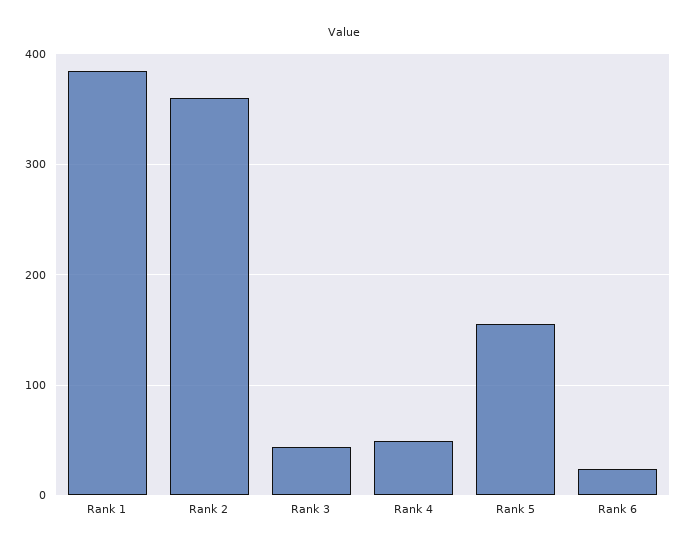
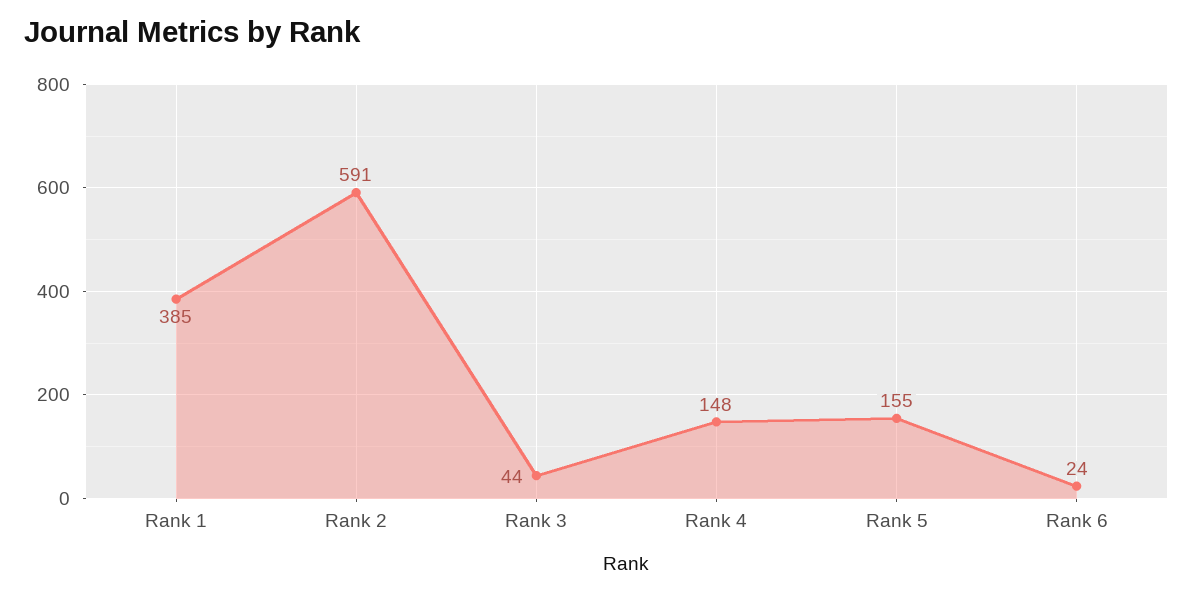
  {
    "Rank 1": 385,
-   "Rank 2": 360,
+   "Rank 2": 591,
    "Rank 3": 44,
-   "Rank 4": 50,
+   "Rank 4": 148,
    "Rank 5": 155,
    "Rank 6": 24
  }

